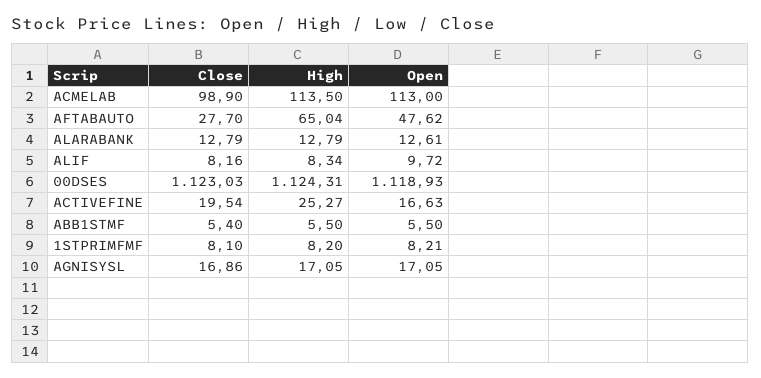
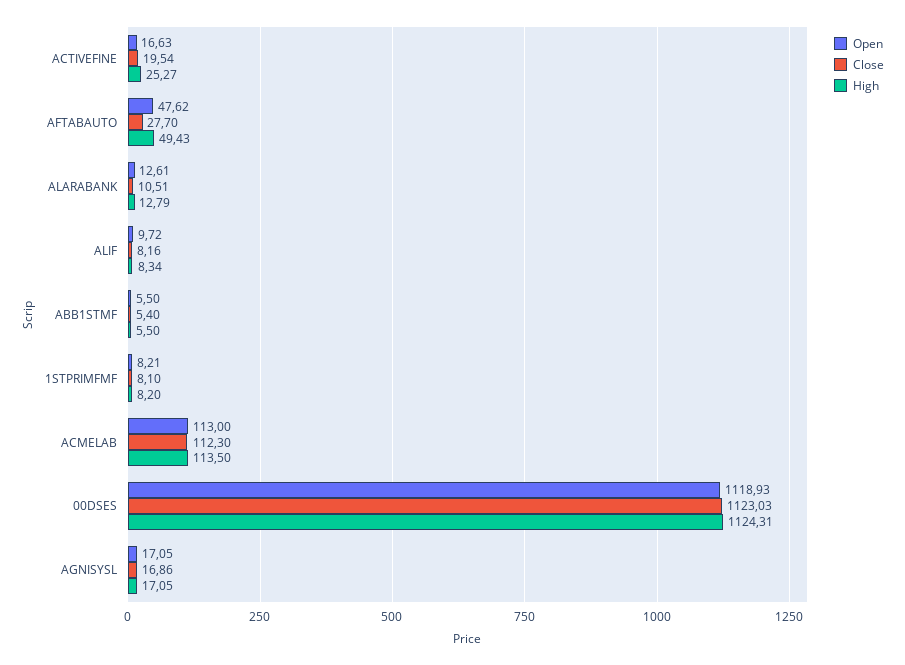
  {
    "Close": {
-     "ACMELAB": 98.9,
+     "ACMELAB": 112.3,
      "AFTABAUTO": 27.7,
-     "ALARABANK": 12.79,
+     "ALARABANK": 10.51,
      "ALIF": 8.16,
      "00DSES": 1123.03,
      "ACTIVEFINE": 19.54,
      "ABB1STMF": 5.4,
      "1STPRIMFMF": 8.1,
      "AGNISYSL": 16.86
    },
    "High": {
      "ACMELAB": 113.5,
-     "AFTABAUTO": 65.04,
+     "AFTABAUTO": 49.43,
      "ALARABANK": 12.79,
      "ALIF": 8.34,
      "00DSES": 1124.31,
      "ACTIVEFINE": 25.27,
      "ABB1STMF": 5.5,
      "1STPRIMFMF": 8.2,
      "AGNISYSL": 17.05
    },
    "Open": {
      "ACMELAB": 113,
      "AFTABAUTO": 47.62,
      "ALARABANK": 12.61,
      "ALIF": 9.72,
      "00DSES": 1118.93,
      "ACTIVEFINE": 16.63,
      "ABB1STMF": 5.5,
      "1STPRIMFMF": 8.21,
      "AGNISYSL": 17.05
    }
  }

